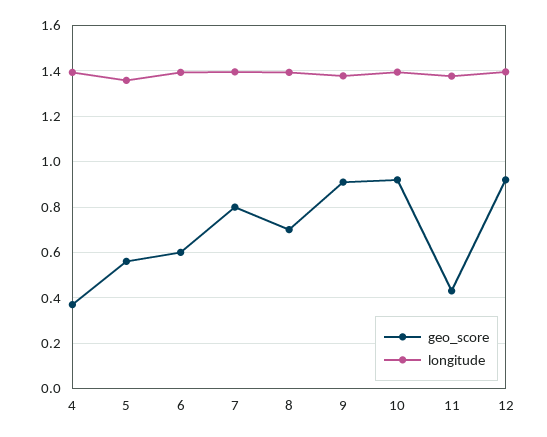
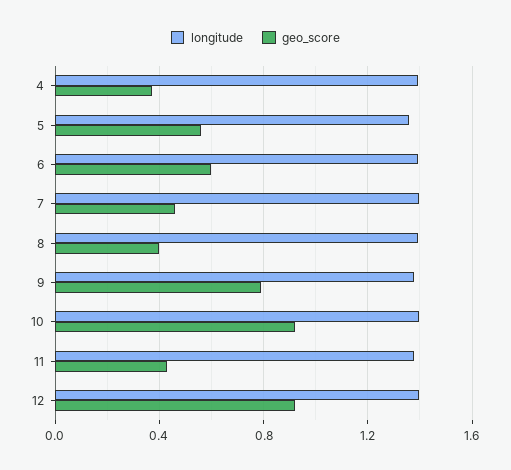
  {
    "geo_score": {
      "4": 0.35,
      "5": 0.55,
      "6": 0.6,
-     "7": 0.8,
+     "7": 0.45,
-     "8": 0.7,
+     "8": 0.4,
-     "9": 0.9,
+     "9": 0.8,
      "10": 0.9,
      "11": 0.45,
      "12": 0.9
    },
    "longitude": {
      "4": 1.4,
      "5": 1.35,
      "6": 1.4,
      "7": 1.4,
      "8": 1.4,
      "9": 1.4,
      "10": 1.4,
      "11": 1.4,
      "12": 1.4
    }
  }

